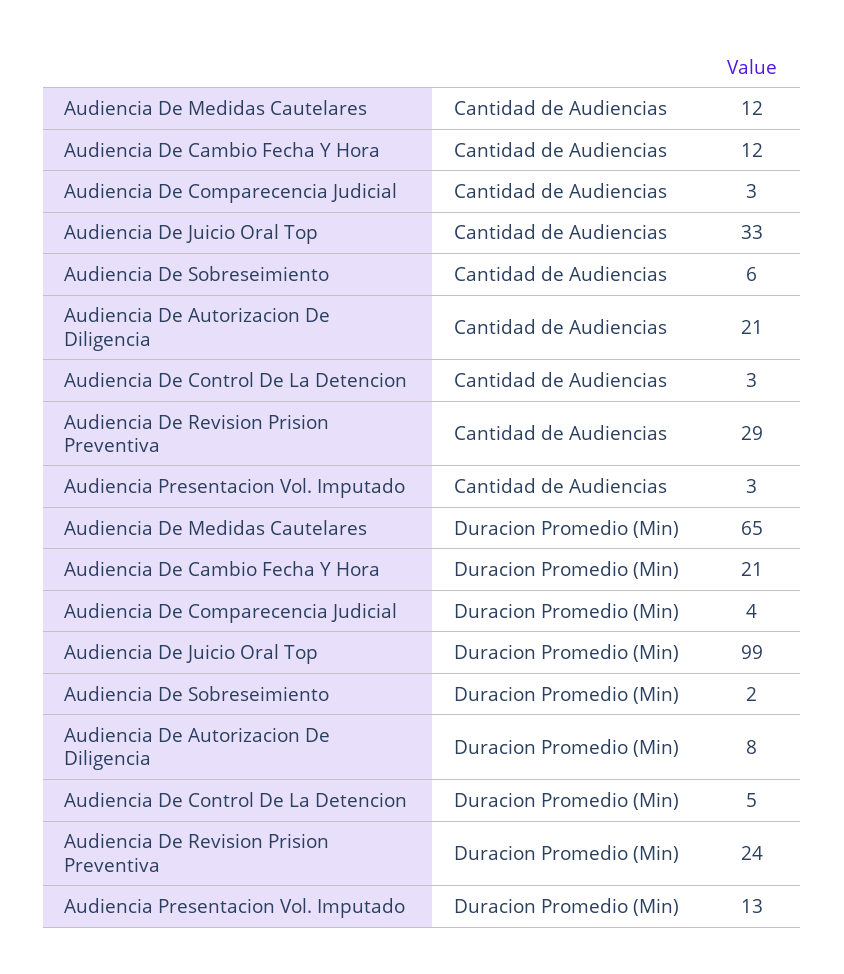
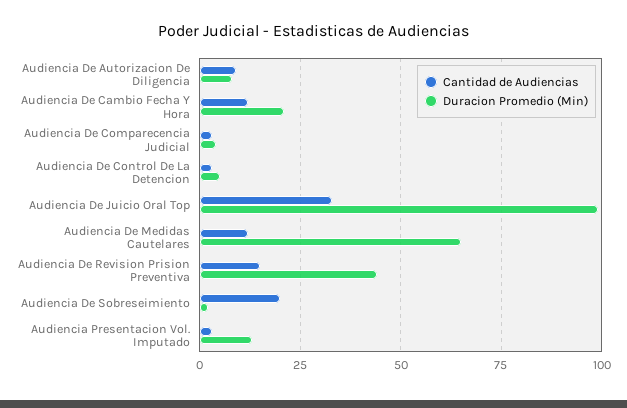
  {
    "Cantidad de Audiencias": {
      "Audiencia De Medidas Cautelares": 12,
      "Audiencia De Cambio Fecha Y Hora": 12,
      "Audiencia De Comparecencia Judicial": 3,
      "Audiencia De Juicio Oral Top": 33,
-     "Audiencia De Sobreseimiento": 6,
+     "Audiencia De Sobreseimiento": 20,
-     "Audiencia De Autorizacion De Diligencia": 21,
+     "Audiencia De Autorizacion De Diligencia": 10,
      "Audiencia De Control De La Detencion": 3,
-     "Audiencia De Revision Prision Preventiva": 29,
+     "Audiencia De Revision Prision Preventiva": 15,
      "Audiencia Presentacion Vol. Imputado": 3
    },
    "Duracion Promedio (Min)": {
      "Audiencia De Medidas Cautelares": 65,
      "Audiencia De Cambio Fecha Y Hora": 21,
      "Audiencia De Comparecencia Judicial": 4,
      "Audiencia De Juicio Oral Top": 99,
      "Audiencia De Sobreseimiento": 2,
      "Audiencia De Autorizacion De Diligencia": 8,
      "Audiencia De Control De La Detencion": 5,
-     "Audiencia De Revision Prision Preventiva": 24,
+     "Audiencia De Revision Prision Preventiva": 45,
      "Audiencia Presentacion Vol. Imputado": 13
    }
  }

